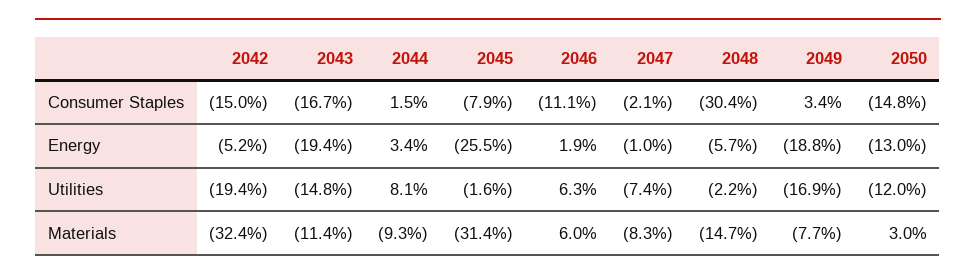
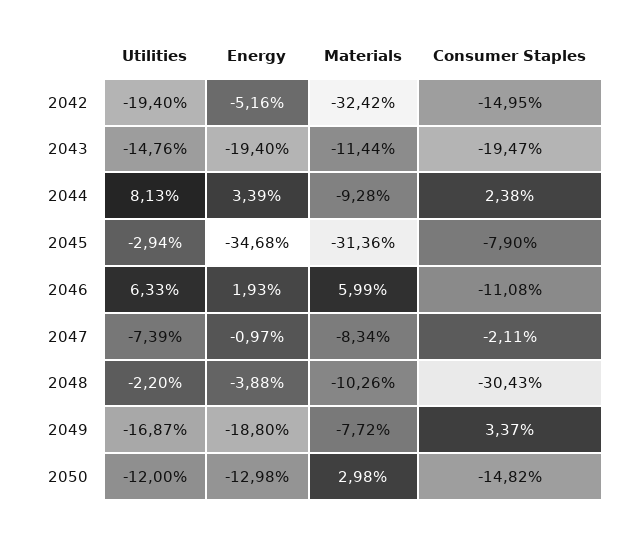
  {
    "2042": {
      "Consumer Staples": -14.95,
      "Energy": -5.16,
      "Utilities": -19.4,
      "Materials": -32.42
    },
    "2043": {
-     "Consumer Staples": -16.7,
+     "Consumer Staples": -19.47,
      "Energy": -19.4,
      "Utilities": -14.76,
      "Materials": -11.44
    },
    "2044": {
-     "Consumer Staples": 1.5,
+     "Consumer Staples": 2.38,
      "Energy": 3.39,
      "Utilities": 8.13,
      "Materials": -9.28
    },
    "2045": {
      "Consumer Staples": -7.9,
-     "Energy": -25.5,
+     "Energy": -34.68,
-     "Utilities": -1.6,
+     "Utilities": -2.94,
      "Materials": -31.36
    },
    "2046": {
      "Consumer Staples": -11.08,
      "Energy": 1.93,
      "Utilities": 6.33,
      "Materials": 5.99
    },
    "2047": {
      "Consumer Staples": -2.11,
      "Energy": -0.97,
      "Utilities": -7.39,
      "Materials": -8.34
    },
    "2048": {
      "Consumer Staples": -30.43,
-     "Energy": -5.7,
+     "Energy": -3.88,
      "Utilities": -2.2,
-     "Materials": -14.7
+     "Materials": -10.26
    },
    "2049": {
      "Consumer Staples": 3.37,
      "Energy": -18.8,
      "Utilities": -16.87,
      "Materials": -7.72
    },
    "2050": {
      "Consumer Staples": -14.82,
      "Energy": -12.98,
      "Utilities": -12,
      "Materials": 2.98
    }
  }

